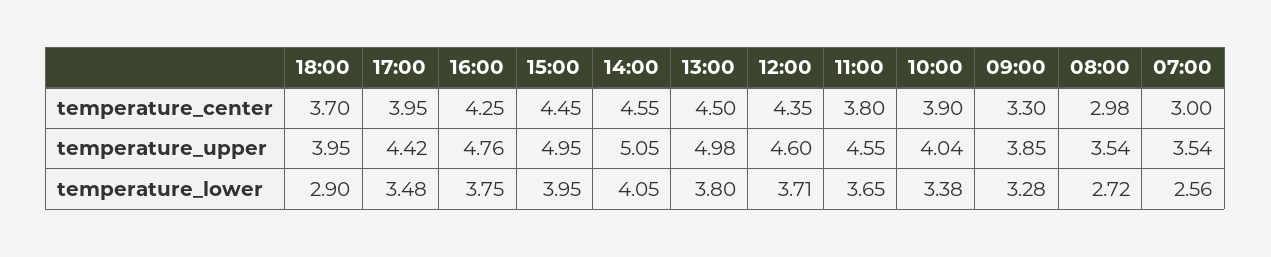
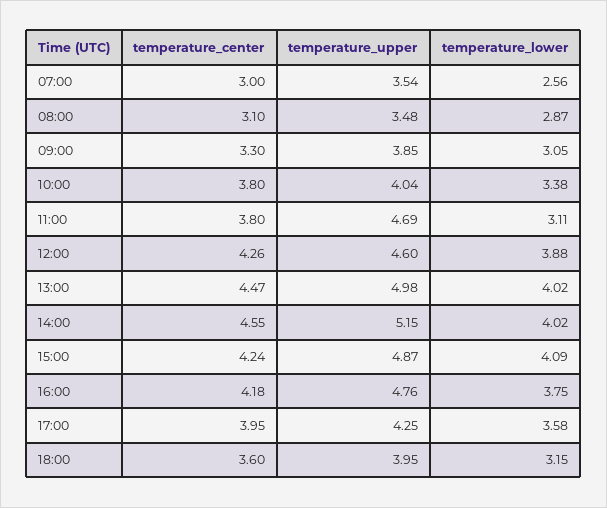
  {
    "18:00": {
-     "temperature_center": 3.7,
+     "temperature_center": 3.6,
      "temperature_upper": 3.95,
-     "temperature_lower": 2.9
+     "temperature_lower": 3.15
    },
    "17:00": {
      "temperature_center": 3.95,
-     "temperature_upper": 4.42,
+     "temperature_upper": 4.25,
-     "temperature_lower": 3.48
+     "temperature_lower": 3.58
    },
    "16:00": {
-     "temperature_center": 4.25,
+     "temperature_center": 4.18,
      "temperature_upper": 4.76,
      "temperature_lower": 3.75
    },
    "15:00": {
-     "temperature_center": 4.45,
+     "temperature_center": 4.24,
-     "temperature_upper": 4.95,
+     "temperature_upper": 4.87,
-     "temperature_lower": 3.95
+     "temperature_lower": 4.09
    },
    "14:00": {
      "temperature_center": 4.55,
-     "temperature_upper": 5.05,
+     "temperature_upper": 5.15,
-     "temperature_lower": 4.05
+     "temperature_lower": 4.02
    },
    "13:00": {
-     "temperature_center": 4.5,
+     "temperature_center": 4.47,
      "temperature_upper": 4.98,
-     "temperature_lower": 3.8
+     "temperature_lower": 4.02
    },
    "12:00": {
-     "temperature_center": 4.35,
+     "temperature_center": 4.26,
      "temperature_upper": 4.6,
-     "temperature_lower": 3.71
+     "temperature_lower": 3.88
    },
    "11:00": {
      "temperature_center": 3.8,
-     "temperature_upper": 4.55,
+     "temperature_upper": 4.69,
-     "temperature_lower": 3.65
+     "temperature_lower": 3.11
    },
    "10:00": {
-     "temperature_center": 3.9,
+     "temperature_center": 3.8,
      "temperature_upper": 4.04,
      "temperature_lower": 3.38
    },
    "09:00": {
      "temperature_center": 3.3,
      "temperature_upper": 3.85,
-     "temperature_lower": 3.28
+     "temperature_lower": 3.05
    },
    "08:00": {
-     "temperature_center": 2.98,
+     "temperature_center": 3.1,
-     "temperature_upper": 3.54,
+     "temperature_upper": 3.48,
-     "temperature_lower": 2.72
+     "temperature_lower": 2.87
    },
    "07:00": {
      "temperature_center": 3,
      "temperature_upper": 3.54,
      "temperature_lower": 2.56
    }
  }

